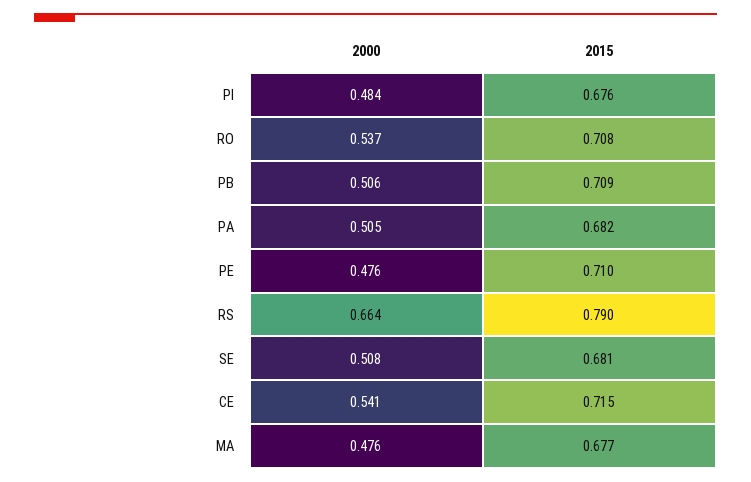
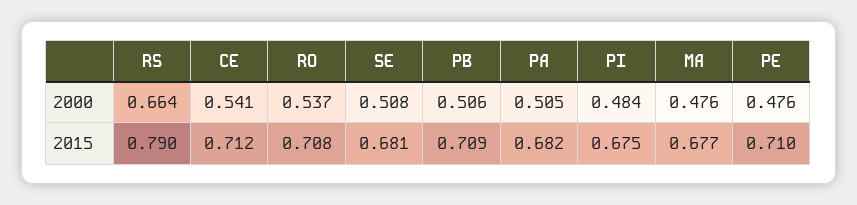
  {
    "2000": {
      "PI": 0.484,
      "RO": 0.537,
      "PB": 0.506,
      "PA": 0.505,
      "PE": 0.476,
      "RS": 0.664,
      "SE": 0.508,
      "CE": 0.541,
      "MA": 0.476
    },
    "2015": {
-     "PI": 0.676,
+     "PI": 0.675,
      "RO": 0.708,
      "PB": 0.709,
      "PA": 0.682,
      "PE": 0.71,
      "RS": 0.79,
      "SE": 0.681,
-     "CE": 0.715,
+     "CE": 0.712,
      "MA": 0.677
    }
  }

